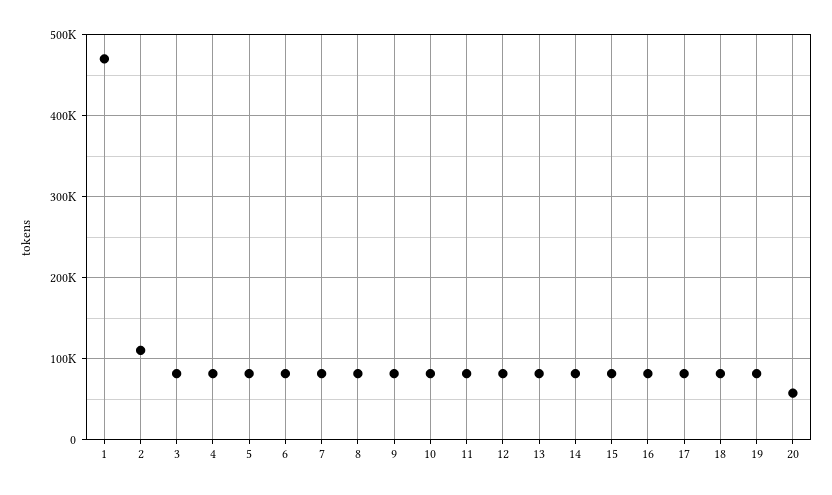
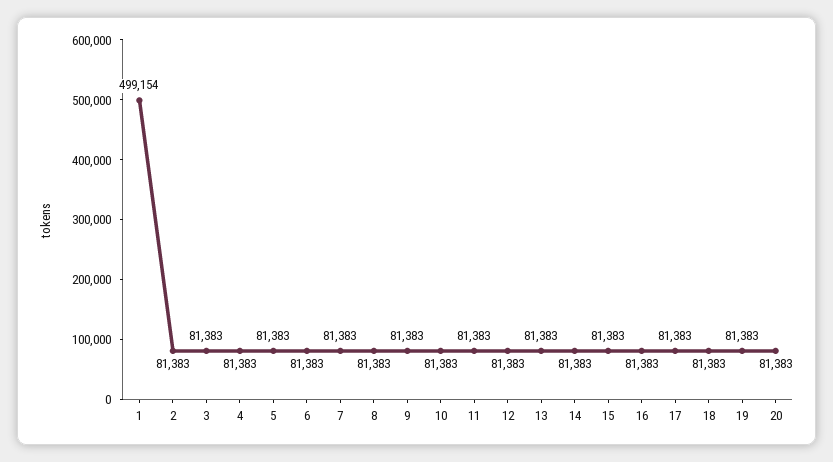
  {
-   "1": 470000,
+   "1": 499154,
-   "2": 110000,
+   "2": 81383,
    "3": 81383,
    "4": 81383,
    "5": 81383,
    "6": 81383,
    "7": 81383,
    "8": 81383,
    "9": 81383,
    "10": 81383,
    "11": 81383,
    "12": 81383,
    "13": 81383,
    "14": 81383,
    "15": 81383,
    "16": 81383,
    "17": 81383,
    "18": 81383,
    "19": 81383,
-   "20": 60000
+   "20": 81383
  }

